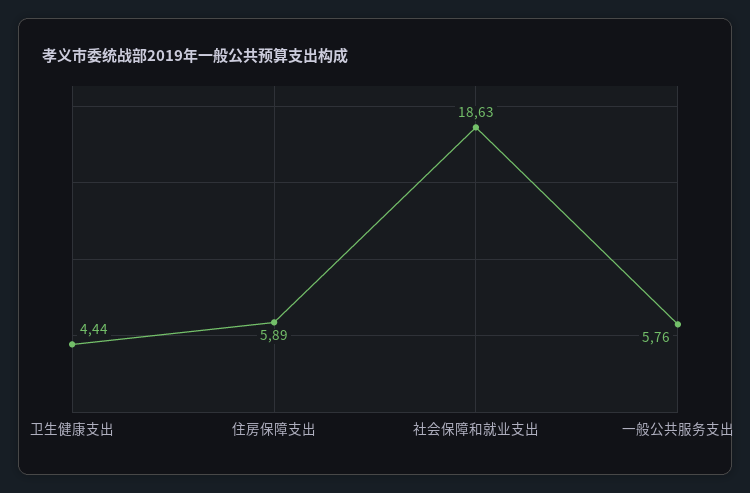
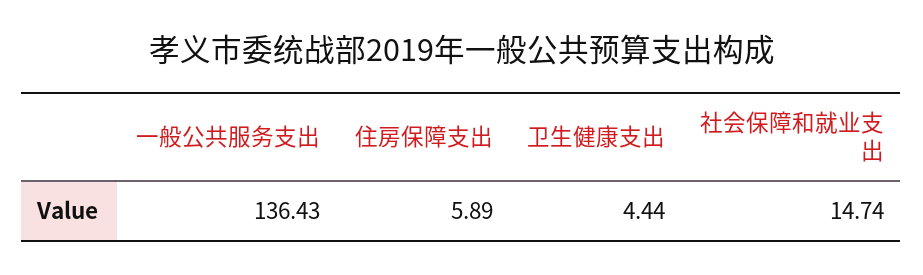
  {
    "卫生健康支出": 4.44,
    "住房保障支出": 5.89,
-   "社会保障和就业支出": 18.63,
+   "社会保障和就业支出": 14.74,
-   "一般公共服务支出": 5.76
+   "一般公共服务支出": 136.43
  }

